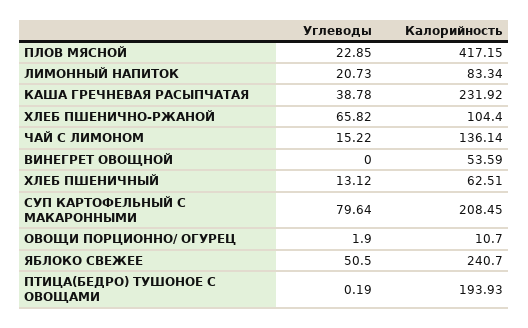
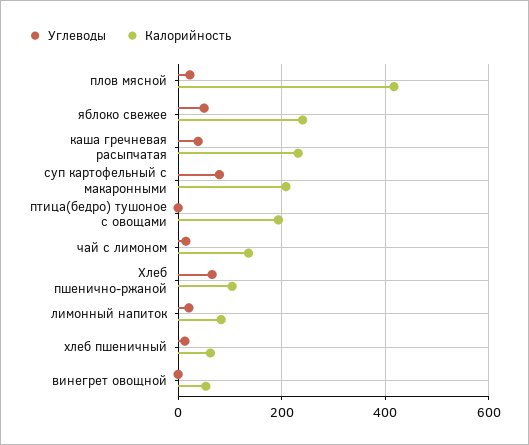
  {
    "Углеводы": {
      "ПЛОВ МЯСНОЙ": 22.85,
      "ЛИМОННЫЙ НАПИТОК": 20.73,
      "КАША ГРЕЧНЕВАЯ РАСЫПЧАТАЯ": 38.78,
      "ХЛЕБ ПШЕНИЧНО-РЖАНОЙ": 65.82,
      "ЧАЙ С ЛИМОНОМ": 15.22,
      "ВИНЕГРЕТ ОВОЩНОЙ": 0,
      "ХЛЕБ ПШЕНИЧНЫЙ": 13.12,
      "СУП КАРТОФЕЛЬНЫЙ С МАКАРОННЫМИ": 79.64,
-     "ОВОЩИ ПОРЦИОННО/ ОГУРЕЦ": 1.9,
      "ЯБЛОКО СВЕЖЕЕ": 50.5,
      "ПТИЦА(БЕДРО) ТУШОНОЕ С ОВОЩАМИ": 0.19
    },
    "Калорийность": {
      "ПЛОВ МЯСНОЙ": 417.15,
      "ЛИМОННЫЙ НАПИТОК": 83.34,
      "КАША ГРЕЧНЕВАЯ РАСЫПЧАТАЯ": 231.92,
      "ХЛЕБ ПШЕНИЧНО-РЖАНОЙ": 104.4,
      "ЧАЙ С ЛИМОНОМ": 136.14,
      "ВИНЕГРЕТ ОВОЩНОЙ": 53.59,
      "ХЛЕБ ПШЕНИЧНЫЙ": 62.51,
      "СУП КАРТОФЕЛЬНЫЙ С МАКАРОННЫМИ": 208.45,
-     "ОВОЩИ ПОРЦИОННО/ ОГУРЕЦ": 10.7,
      "ЯБЛОКО СВЕЖЕЕ": 240.7,
      "ПТИЦА(БЕДРО) ТУШОНОЕ С ОВОЩАМИ": 193.93
    }
  }

